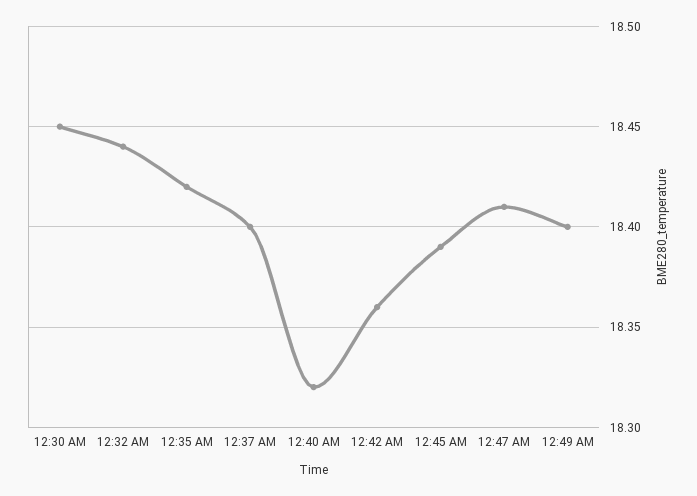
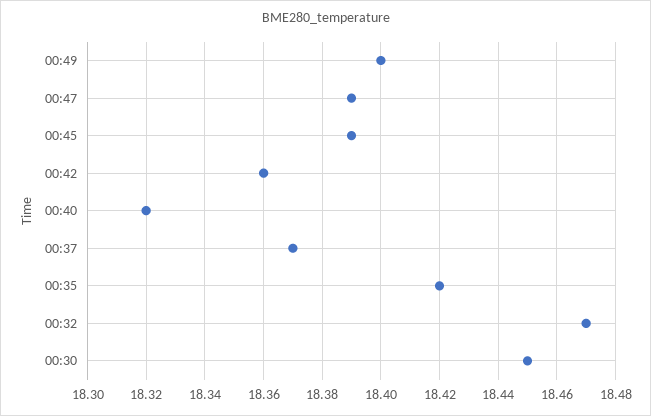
  {
    "12:30 AM": 18.45,
-   "12:32 AM": 18.44,
+   "12:32 AM": 18.47,
    "12:35 AM": 18.42,
-   "12:37 AM": 18.4,
+   "12:37 AM": 18.37,
    "12:40 AM": 18.32,
    "12:42 AM": 18.36,
    "12:45 AM": 18.39,
-   "12:47 AM": 18.41,
+   "12:47 AM": 18.39,
    "12:49 AM": 18.4
  }

